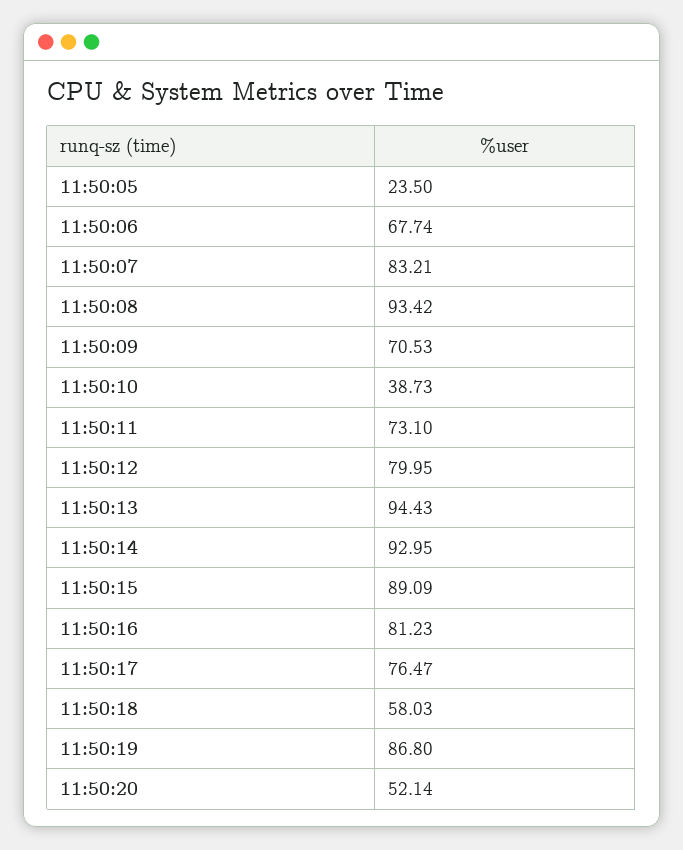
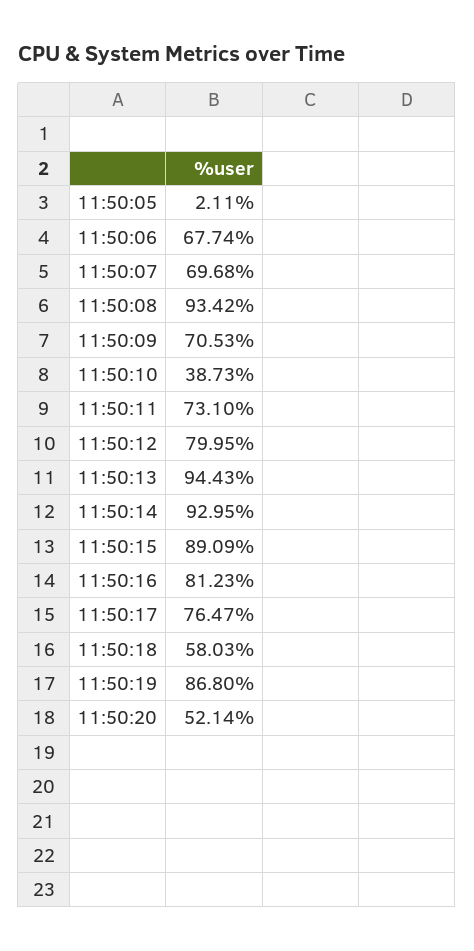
  {
-   "11:50:05": 23.5,
+   "11:50:05": 2.11,
    "11:50:06": 67.74,
-   "11:50:07": 83.21,
+   "11:50:07": 69.68,
    "11:50:08": 93.42,
    "11:50:09": 70.53,
    "11:50:10": 38.73,
    "11:50:11": 73.1,
    "11:50:12": 79.95,
    "11:50:13": 94.43,
    "11:50:14": 92.95,
    "11:50:15": 89.09,
    "11:50:16": 81.23,
    "11:50:17": 76.47,
    "11:50:18": 58.03,
    "11:50:19": 86.8,
    "11:50:20": 52.14
  }

